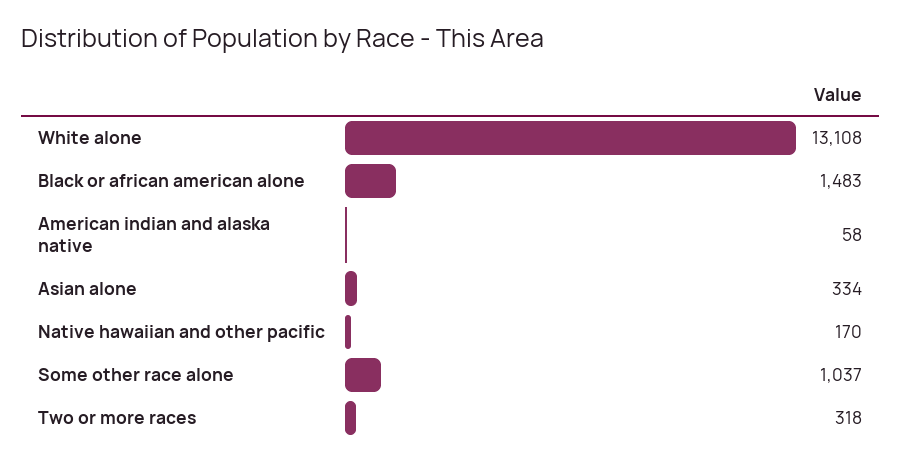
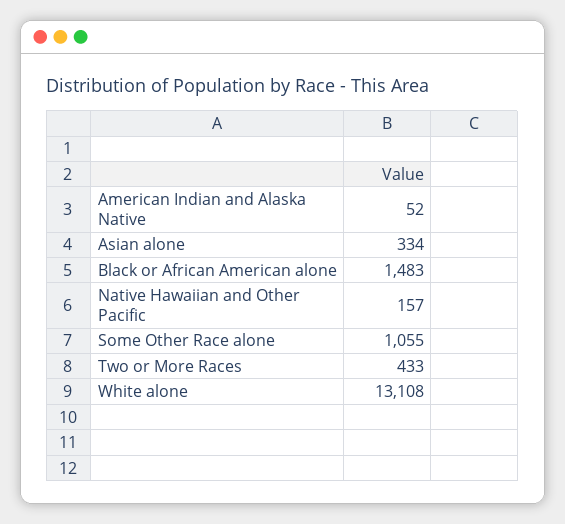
  {
    "White alone": 13108,
    "Black or african american alone": 1483,
-   "American indian and alaska native": 58,
+   "American indian and alaska native": 52,
    "Asian alone": 334,
-   "Native hawaiian and other pacific": 170,
+   "Native hawaiian and other pacific": 157,
-   "Some other race alone": 1037,
+   "Some other race alone": 1055,
-   "Two or more races": 318
+   "Two or more races": 433
  }

